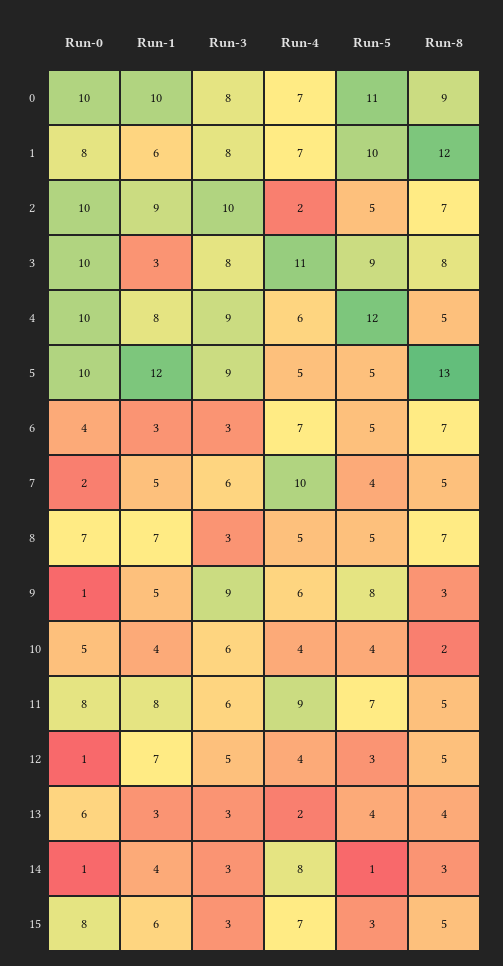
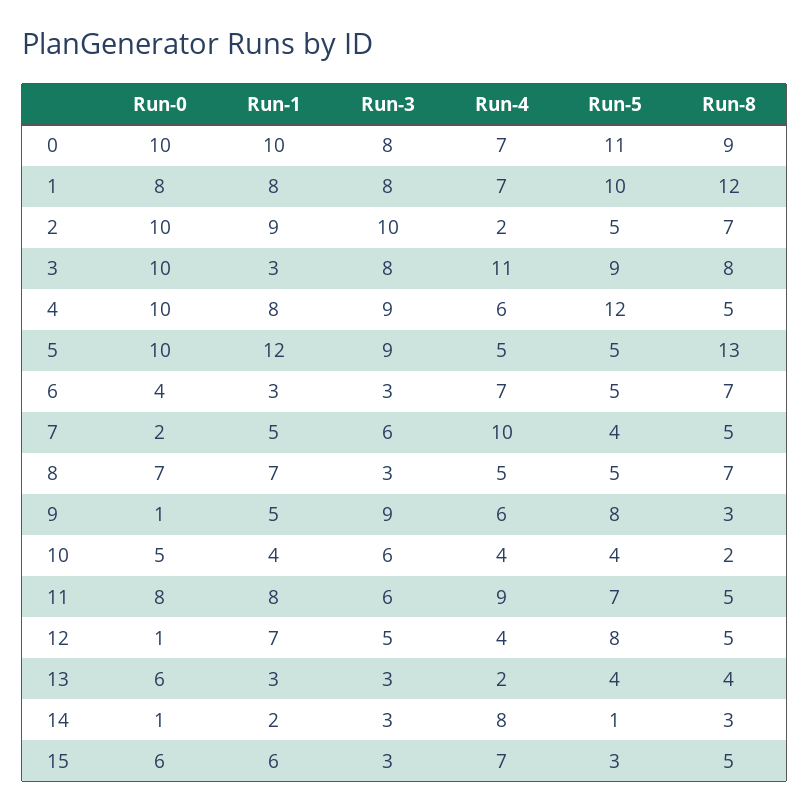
  {
    "Run-0": {
      "0": 10,
      "1": 8,
      "2": 10,
      "3": 10,
      "4": 10,
      "5": 10,
      "6": 4,
      "7": 2,
      "8": 7,
      "9": 1,
      "10": 5,
      "11": 8,
      "12": 1,
      "13": 6,
      "14": 1,
-     "15": 8
+     "15": 6
    },
    "Run-1": {
      "0": 10,
-     "1": 6,
+     "1": 8,
      "2": 9,
      "3": 3,
      "4": 8,
      "5": 12,
      "6": 3,
      "7": 5,
      "8": 7,
      "9": 5,
      "10": 4,
      "11": 8,
      "12": 7,
      "13": 3,
-     "14": 4,
+     "14": 2,
      "15": 6
    },
    "Run-3": {
      "0": 8,
      "1": 8,
      "2": 10,
      "3": 8,
      "4": 9,
      "5": 9,
      "6": 3,
      "7": 6,
      "8": 3,
      "9": 9,
      "10": 6,
      "11": 6,
      "12": 5,
      "13": 3,
      "14": 3,
      "15": 3
    },
    "Run-4": {
      "0": 7,
      "1": 7,
      "2": 2,
      "3": 11,
      "4": 6,
      "5": 5,
      "6": 7,
      "7": 10,
      "8": 5,
      "9": 6,
      "10": 4,
      "11": 9,
      "12": 4,
      "13": 2,
      "14": 8,
      "15": 7
    },
    "Run-5": {
      "0": 11,
      "1": 10,
      "2": 5,
      "3": 9,
      "4": 12,
      "5": 5,
      "6": 5,
      "7": 4,
      "8": 5,
      "9": 8,
      "10": 4,
      "11": 7,
-     "12": 3,
+     "12": 8,
      "13": 4,
      "14": 1,
      "15": 3
    },
    "Run-8": {
      "0": 9,
      "1": 12,
      "2": 7,
      "3": 8,
      "4": 5,
      "5": 13,
      "6": 7,
      "7": 5,
      "8": 7,
      "9": 3,
      "10": 2,
      "11": 5,
      "12": 5,
      "13": 4,
      "14": 3,
      "15": 5
    }
  }

